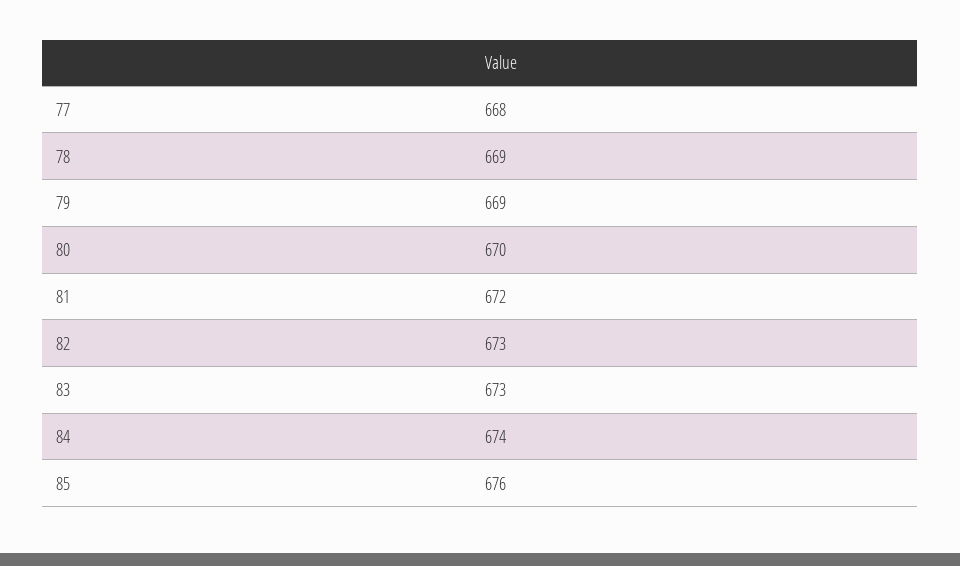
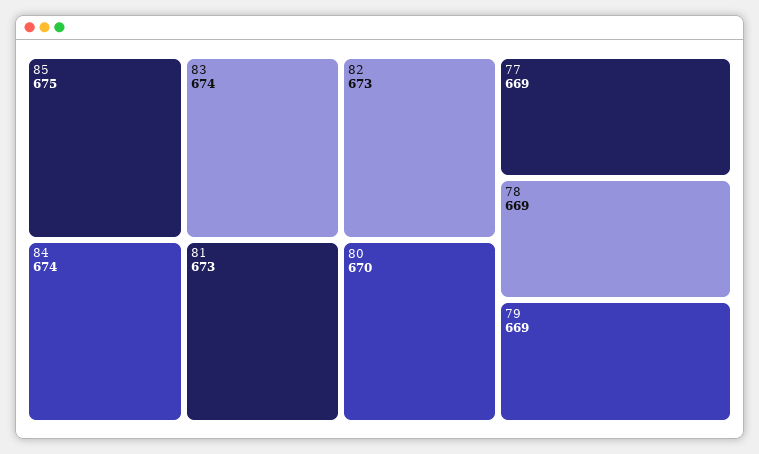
  {
-   "77": 668,
+   "77": 669,
    "78": 669,
    "79": 669,
    "80": 670,
-   "81": 672,
+   "81": 673,
    "82": 673,
-   "83": 673,
+   "83": 674,
    "84": 674,
-   "85": 676
+   "85": 675
  }

